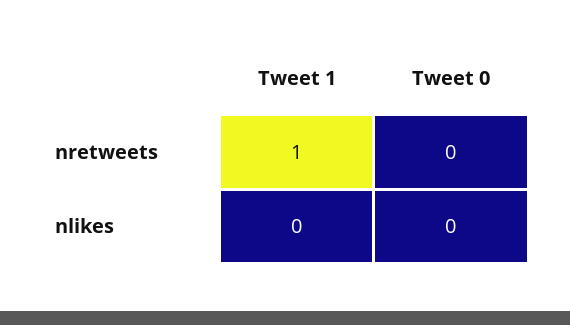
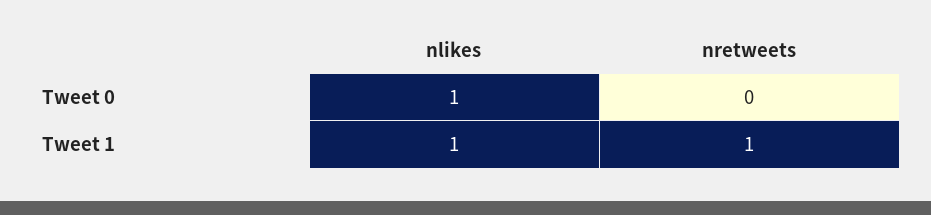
  {
    "Tweet 1": {
      "nretweets": 1,
-     "nlikes": 0
+     "nlikes": 1
    },
    "Tweet 0": {
      "nretweets": 0,
-     "nlikes": 0
+     "nlikes": 1
    }
  }

